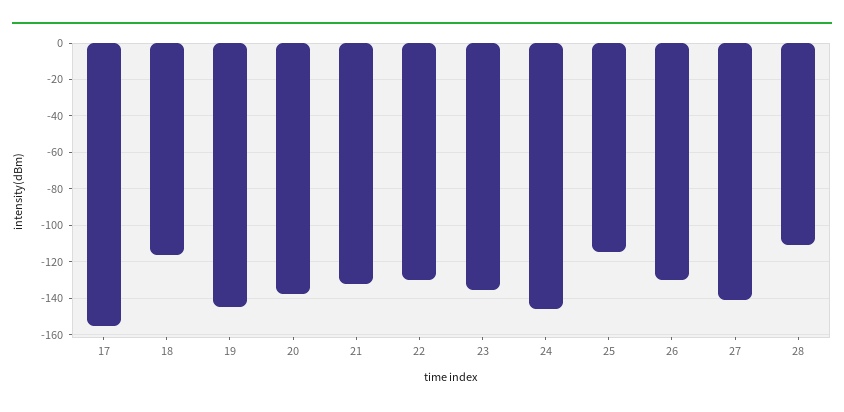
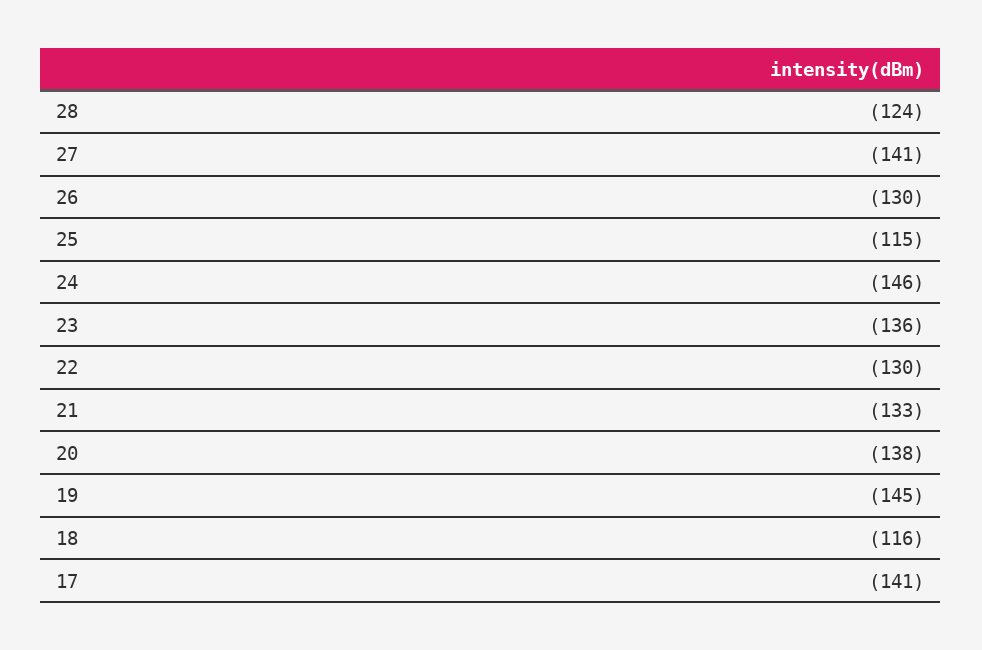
  {
-   "17": -155,
+   "17": -141,
    "18": -116,
    "19": -145,
    "20": -138,
    "21": -133,
    "22": -130,
    "23": -136,
    "24": -146,
    "25": -115,
    "26": -130,
    "27": -141,
-   "28": -110
+   "28": -124
  }

